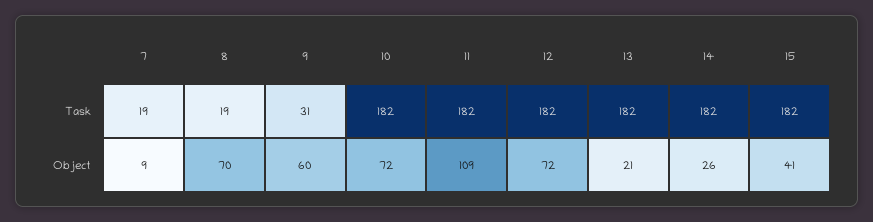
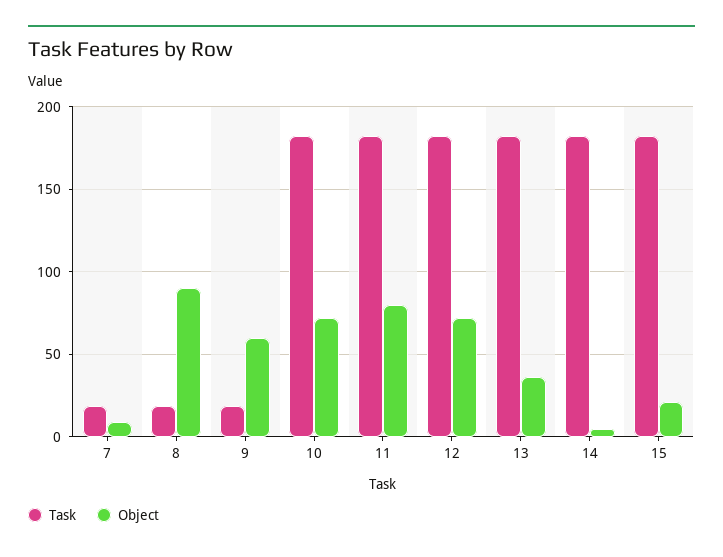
  {
    "Task": {
      "7": 19,
      "8": 19,
-     "9": 31,
+     "9": 20,
      "10": 182,
      "11": 182,
      "12": 182,
      "13": 182,
      "14": 182,
      "15": 182
    },
    "Object": {
      "7": 9,
-     "8": 70,
+     "8": 90,
      "9": 60,
      "10": 72,
-     "11": 109,
+     "11": 80,
      "12": 72,
-     "13": 21,
+     "13": 35,
-     "14": 26,
+     "14": 5,
-     "15": 41
+     "15": 20
    }
  }

